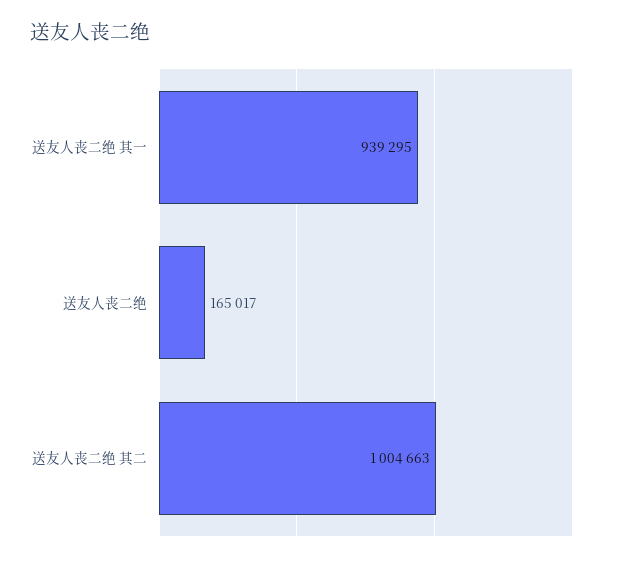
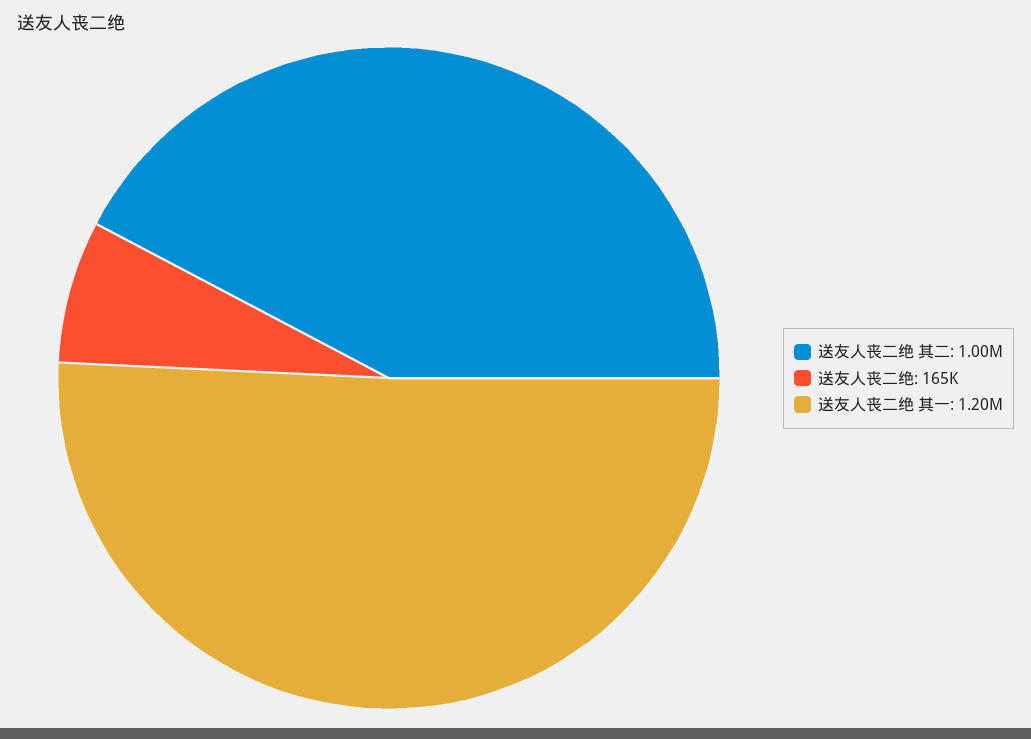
  {
-   "送友人丧二绝 其一": 939295,
+   "送友人丧二绝 其一": 1200000,
    "送友人丧二绝": 165017,
    "送友人丧二绝 其二": 1004663
  }

